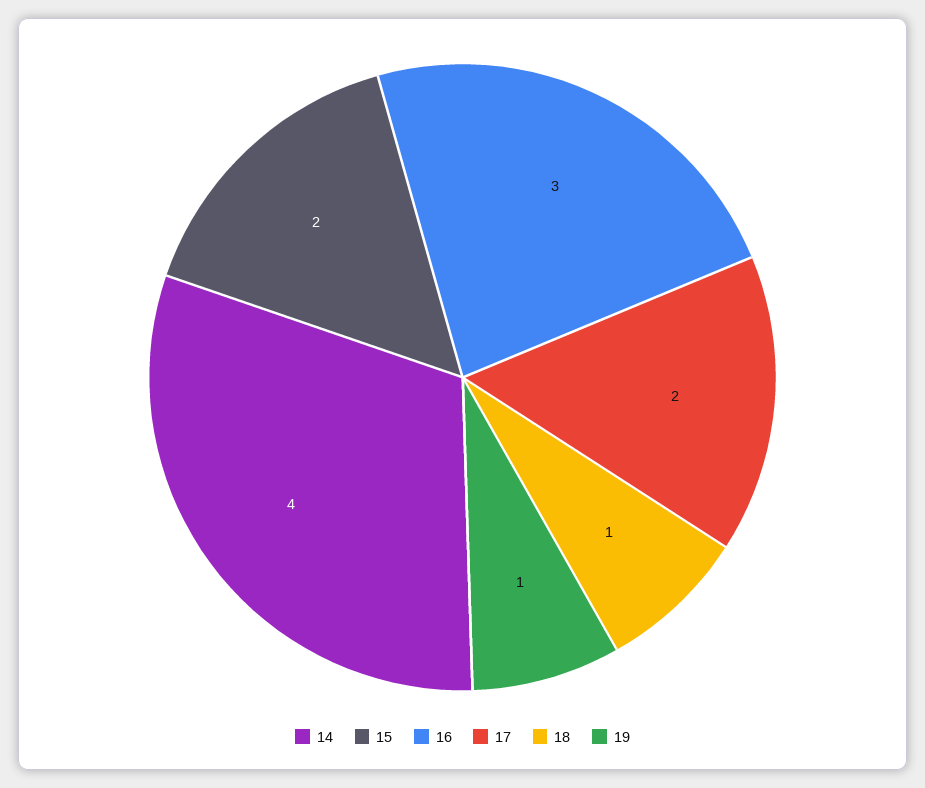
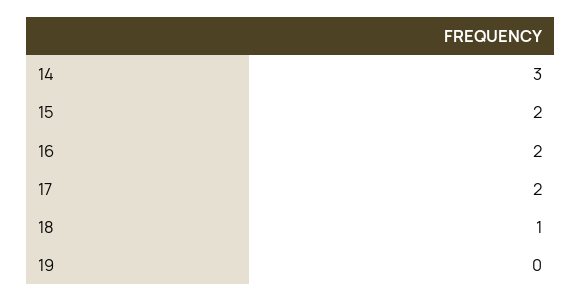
  {
-   "14": 4,
+   "14": 3,
    "15": 2,
-   "16": 3,
+   "16": 2,
    "17": 2,
    "18": 1,
-   "19": 1
+   "19": 0
  }

